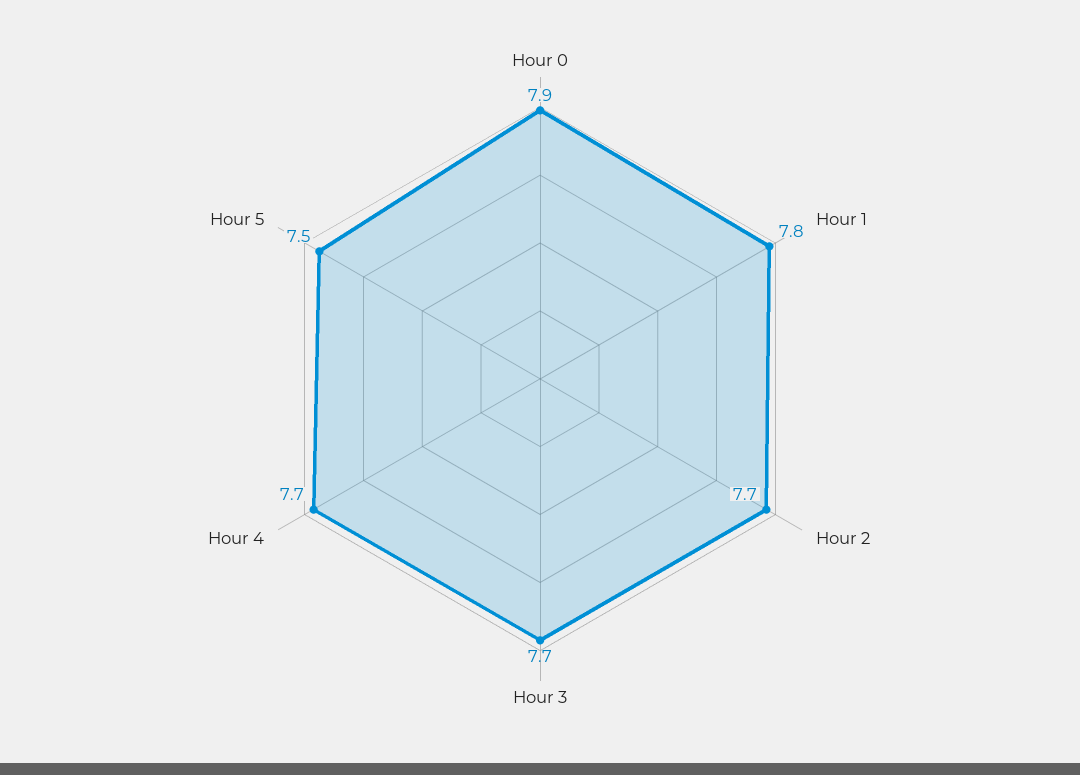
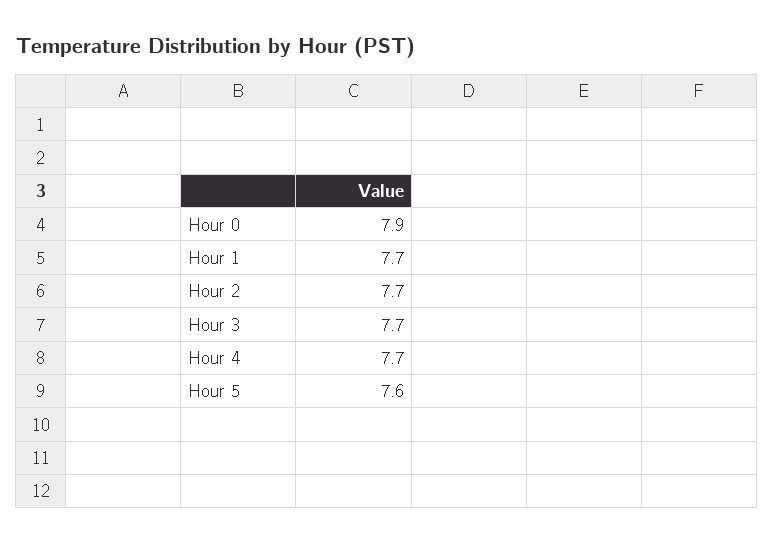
  {
    "Hour 0": 7.9,
-   "Hour 1": 7.8,
+   "Hour 1": 7.7,
    "Hour 2": 7.7,
    "Hour 3": 7.7,
    "Hour 4": 7.7,
-   "Hour 5": 7.5
+   "Hour 5": 7.6
  }

